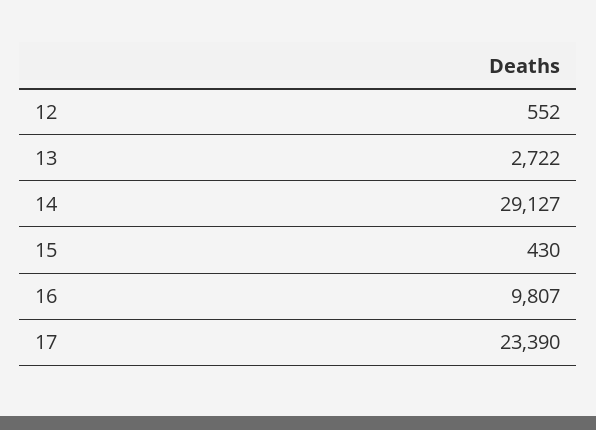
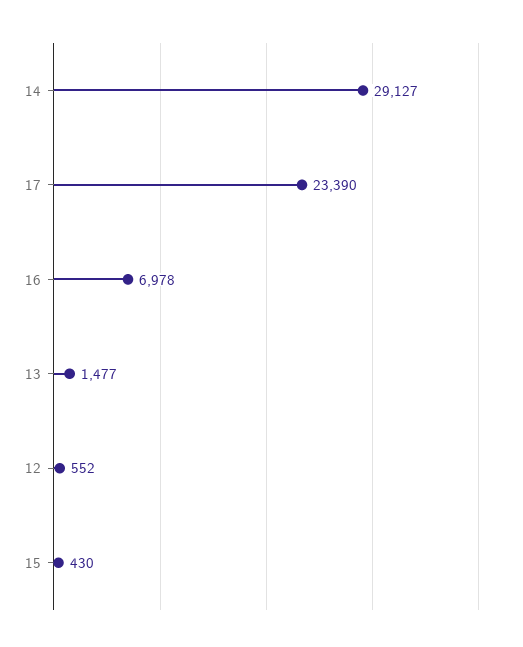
  {
    "12": 552,
-   "13": 2722,
+   "13": 1477,
    "14": 29127,
    "15": 430,
-   "16": 9807,
+   "16": 6978,
    "17": 23390
  }

